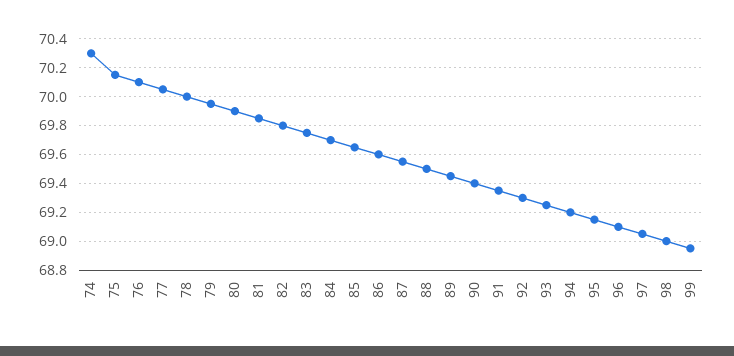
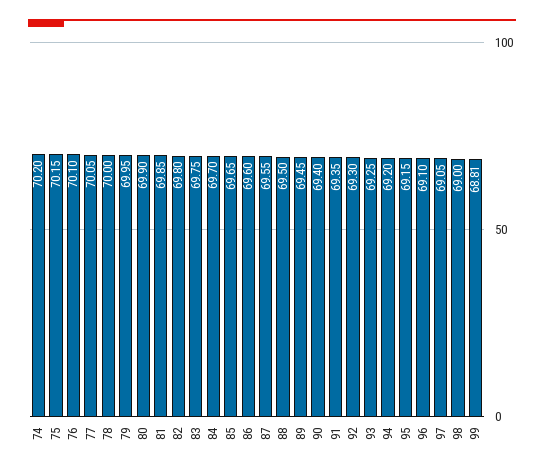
  {
-   "74": 70.3,
+   "74": 70.2,
    "75": 70.15,
    "76": 70.1,
    "77": 70.05,
    "78": 70,
    "79": 69.95,
    "80": 69.9,
    "81": 69.85,
    "82": 69.8,
    "83": 69.75,
    "84": 69.7,
    "85": 69.65,
    "86": 69.6,
    "87": 69.55,
    "88": 69.5,
    "89": 69.45,
    "90": 69.4,
    "91": 69.35,
    "92": 69.3,
    "93": 69.25,
    "94": 69.2,
    "95": 69.15,
    "96": 69.1,
    "97": 69.05,
    "98": 69,
-   "99": 68.95
+   "99": 68.81
  }

